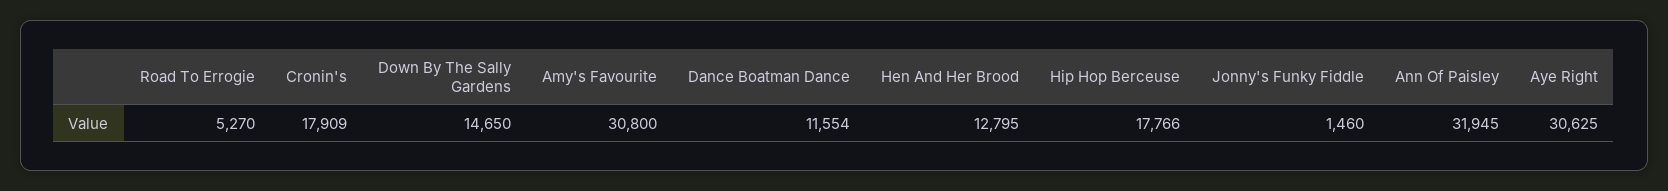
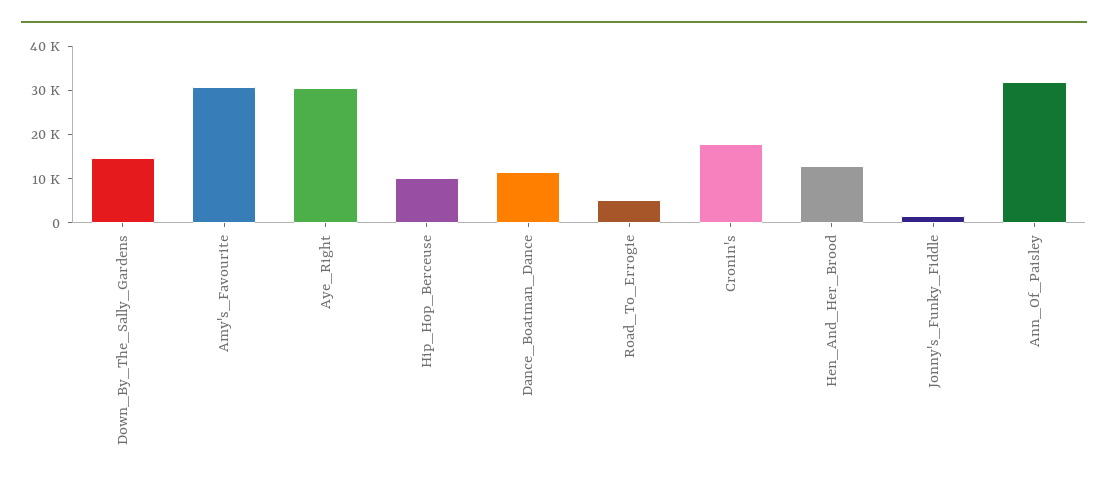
  {
    "Road To Errogie": 5270,
    "Cronin's": 17909,
    "Down By The Sally Gardens": 14650,
    "Amy's Favourite": 30800,
    "Dance Boatman Dance": 11554,
    "Hen And Her Brood": 12795,
-   "Hip Hop Berceuse": 17766,
+   "Hip Hop Berceuse": 10000,
    "Jonny's Funky Fiddle": 1460,
    "Ann Of Paisley": 31945,
    "Aye Right": 30625
  }

